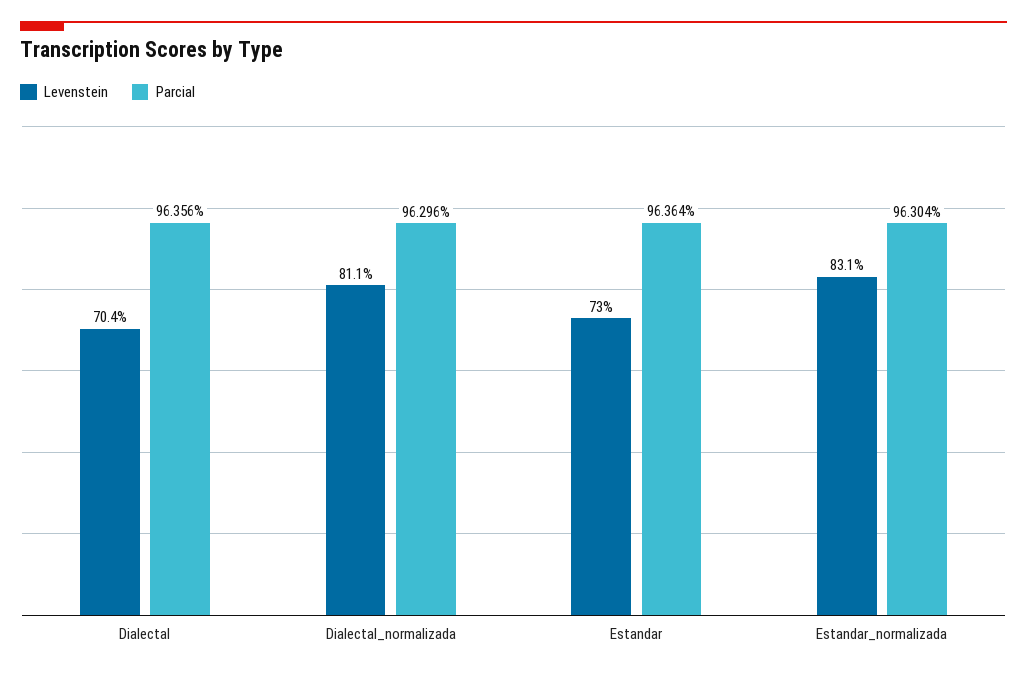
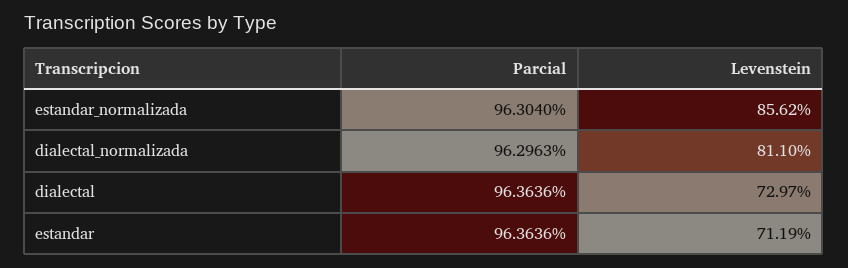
  {
    "Levenstein": {
-     "Dialectal": 70.4,
+     "Dialectal": 72.97,
      "Dialectal_normalizada": 81.1,
-     "Estandar": 73,
+     "Estandar": 71.19,
-     "Estandar_normalizada": 83.1
+     "Estandar_normalizada": 85.62
    },
    "Parcial": {
-     "Dialectal": 96.356,
+     "Dialectal": 96.3636,
      "Dialectal_normalizada": 96.2963,
      "Estandar": 96.3636,
      "Estandar_normalizada": 96.304
    }
  }

